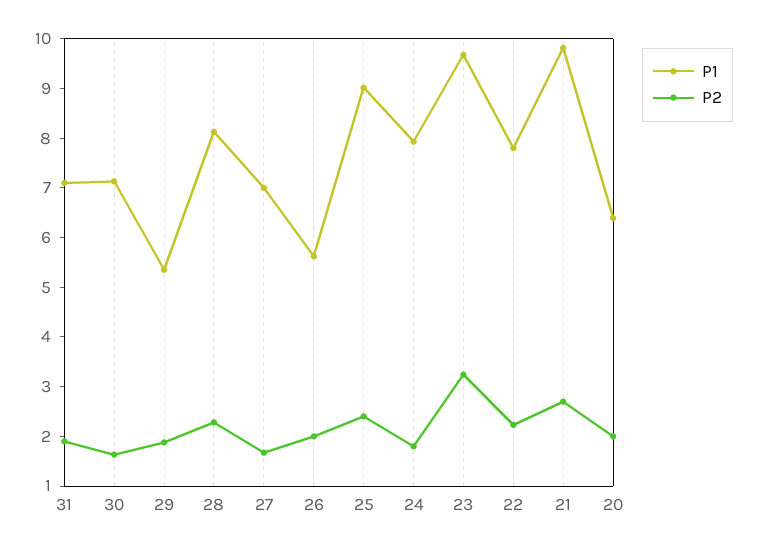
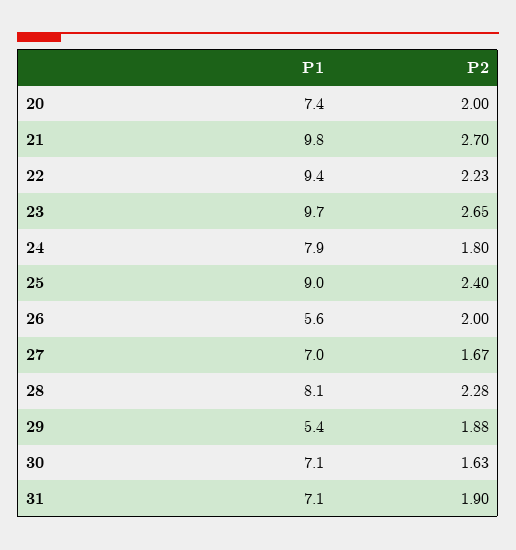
  {
    "P1": {
      "31": 7.1,
      "30": 7.1,
      "29": 5.4,
      "28": 8.1,
      "27": 7,
      "26": 5.6,
      "25": 9,
      "24": 7.9,
      "23": 9.7,
-     "22": 7.8,
+     "22": 9.4,
      "21": 9.8,
-     "20": 6.4
+     "20": 7.4
    },
    "P2": {
      "31": 1.9,
      "30": 1.63,
      "29": 1.88,
      "28": 2.28,
      "27": 1.67,
      "26": 2,
      "25": 2.4,
      "24": 1.8,
-     "23": 3.2,
+     "23": 2.65,
      "22": 2.23,
      "21": 2.7,
      "20": 2
    }
  }

